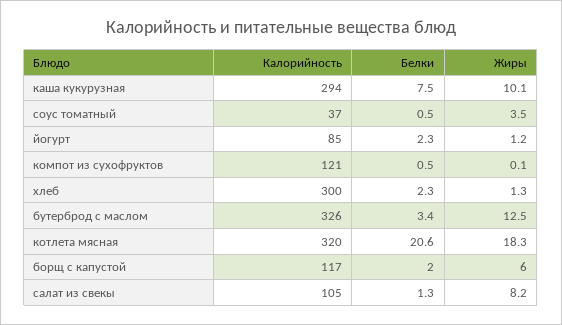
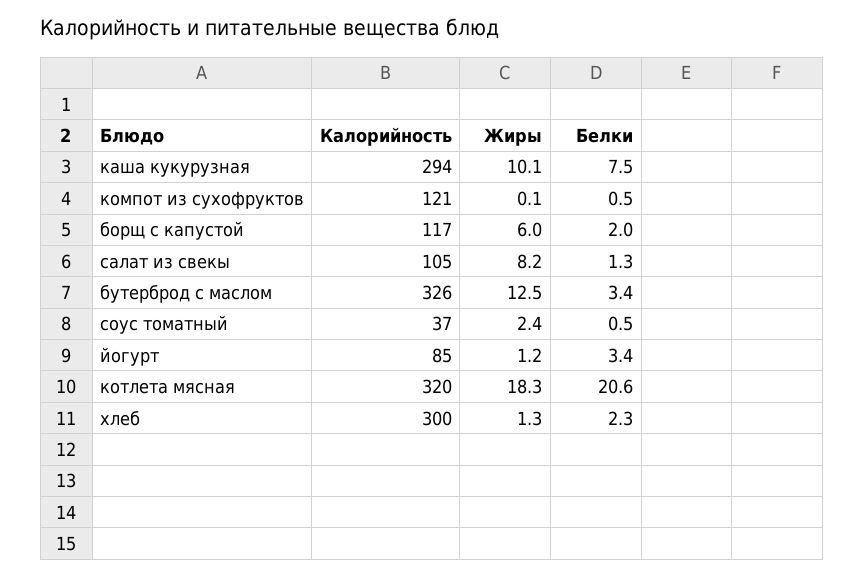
  {
    "Калорийность": {
      "каша кукурузная": 294,
      "соус томатный": 37,
      "йогурт": 85,
      "компот из сухофруктов": 121,
      "хлеб": 300,
      "бутерброд с маслом": 326,
      "котлета мясная": 320,
      "борщ с капустой": 117,
      "салат из свекы": 105
    },
    "Белки": {
      "каша кукурузная": 7.5,
      "соус томатный": 0.5,
-     "йогурт": 2.3,
+     "йогурт": 3.4,
      "компот из сухофруктов": 0.5,
      "хлеб": 2.3,
      "бутерброд с маслом": 3.4,
      "котлета мясная": 20.6,
      "борщ с капустой": 2,
      "салат из свекы": 1.3
    },
    "Жиры": {
      "каша кукурузная": 10.1,
-     "соус томатный": 3.5,
+     "соус томатный": 2.4,
      "йогурт": 1.2,
      "компот из сухофруктов": 0.1,
      "хлеб": 1.3,
      "бутерброд с маслом": 12.5,
      "котлета мясная": 18.3,
      "борщ с капустой": 6,
      "салат из свекы": 8.2
    }
  }

